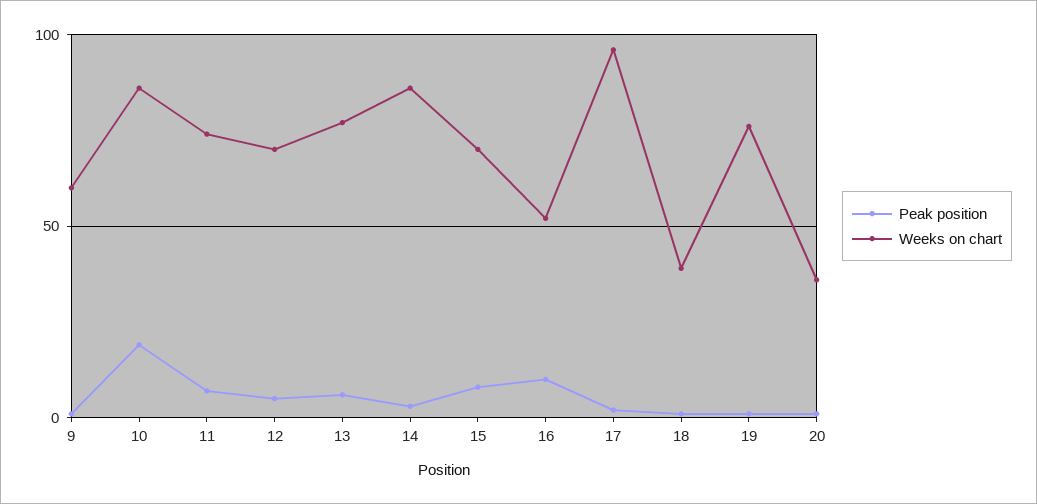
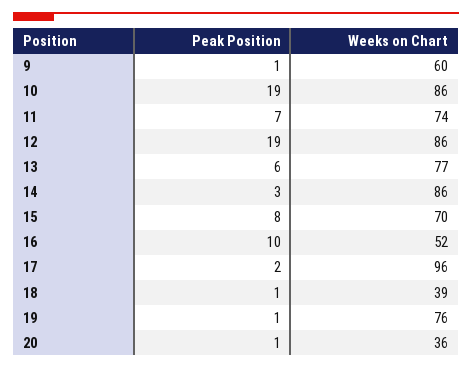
  {
    "Peak position": {
      "9": 1,
      "10": 19,
      "11": 7,
-     "12": 5,
+     "12": 19,
      "13": 6,
      "14": 3,
      "15": 8,
      "16": 10,
      "17": 2,
      "18": 1,
      "19": 1,
      "20": 1
    },
    "Weeks on chart": {
      "9": 60,
      "10": 86,
      "11": 74,
-     "12": 70,
+     "12": 86,
      "13": 77,
      "14": 86,
      "15": 70,
      "16": 52,
      "17": 96,
      "18": 39,
      "19": 76,
      "20": 36
    }
  }

